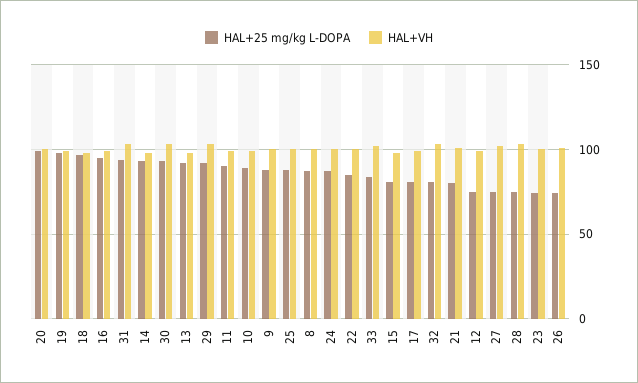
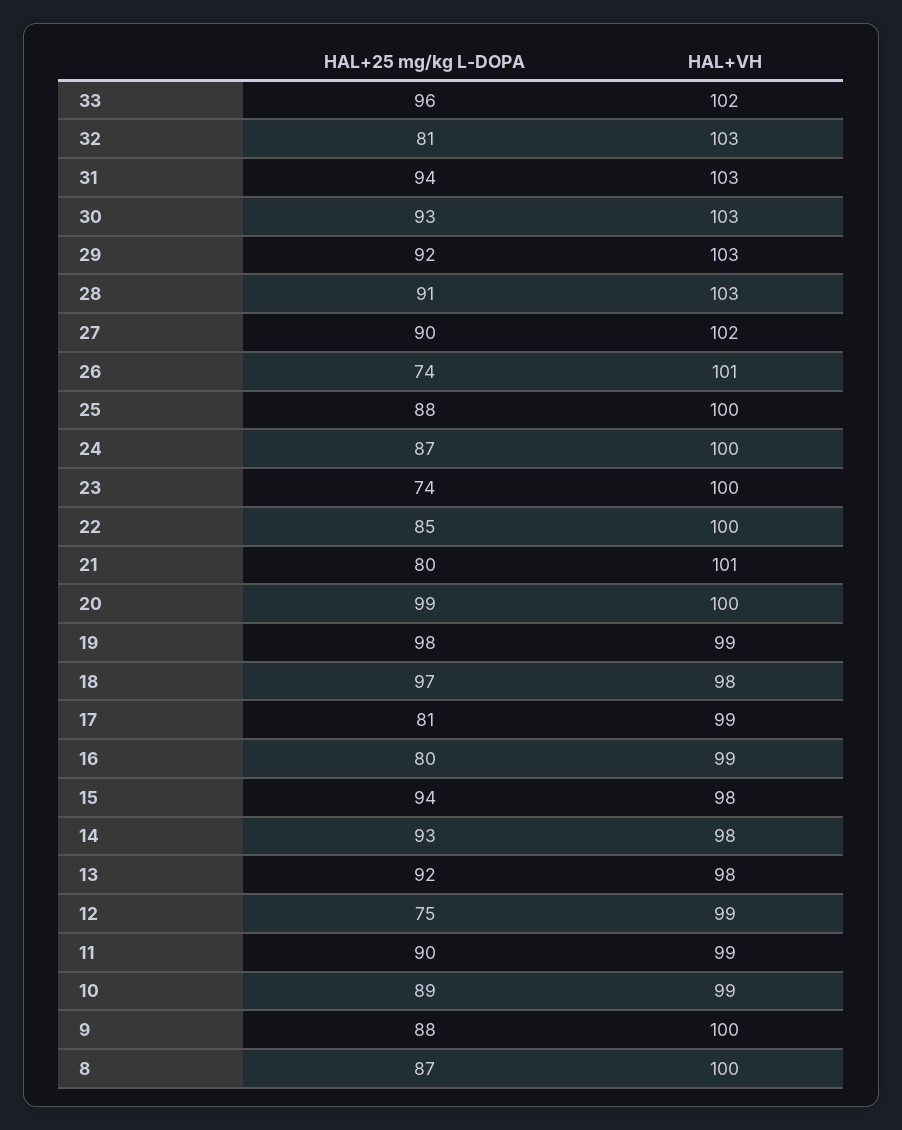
  {
    "HAL+25 mg/kg L-DOPA": {
      "20": 99,
      "19": 98,
      "18": 97,
-     "16": 95,
+     "16": 80,
      "31": 94,
      "14": 93,
      "30": 93,
      "13": 92,
      "29": 92,
      "11": 90,
      "10": 89,
      "9": 88,
      "25": 88,
      "8": 87,
      "24": 87,
      "22": 85,
-     "33": 85,
+     "33": 96,
-     "15": 80,
+     "15": 94,
      "17": 81,
      "32": 81,
      "21": 80,
      "12": 75,
-     "27": 75,
+     "27": 90,
-     "28": 75,
+     "28": 91,
      "23": 74,
      "26": 74
    },
    "HAL+VH": {
      "20": 100,
      "19": 99,
      "18": 98,
      "16": 99,
      "31": 103,
      "14": 98,
      "30": 103,
      "13": 98,
      "29": 103,
      "11": 99,
      "10": 99,
      "9": 100,
      "25": 100,
      "8": 100,
      "24": 100,
      "22": 100,
      "33": 102,
      "15": 98,
      "17": 99,
      "32": 103,
      "21": 101,
      "12": 99,
      "27": 102,
      "28": 103,
      "23": 100,
      "26": 101
    }
  }

